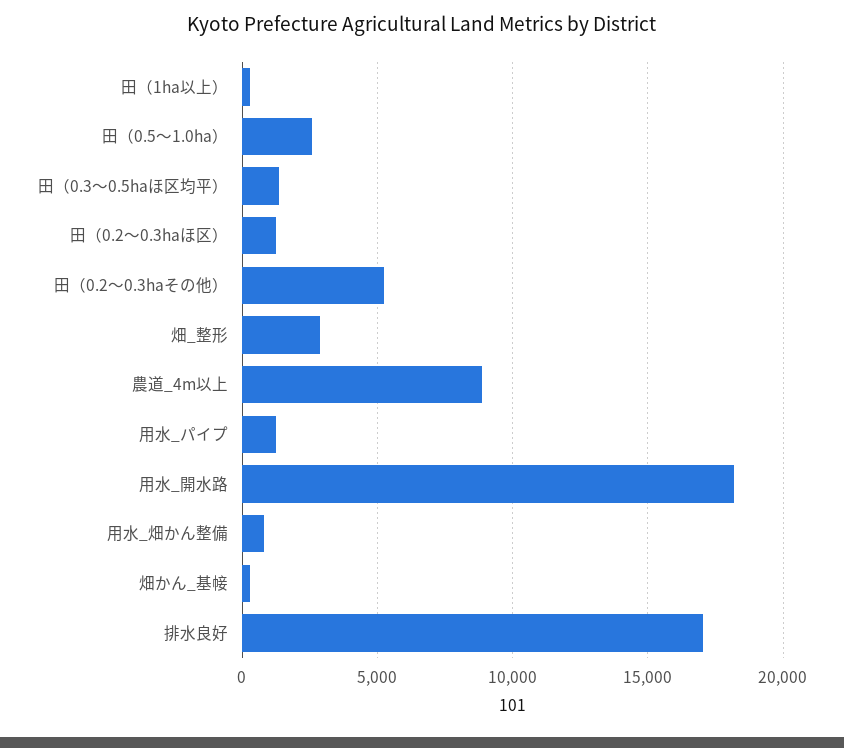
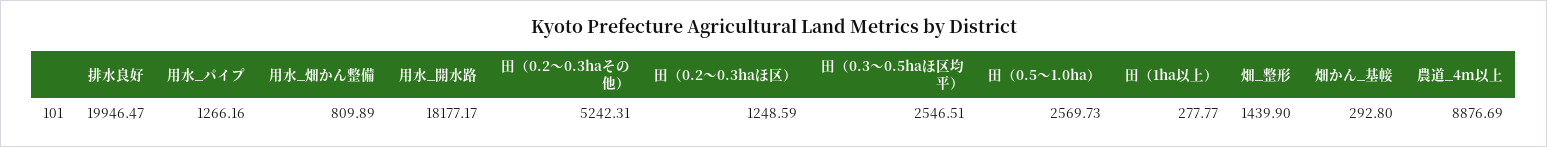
  {
    "田（1ha以上）": 277.77,
    "田（0.5〜1.0ha）": 2569.73,
-   "田（0.3〜0.5haほ区均平）": 1500,
+   "田（0.3〜0.5haほ区均平）": 2546.51,
    "田（0.2〜0.3haほ区）": 1248.59,
    "田（0.2〜0.3haその他）": 5242.31,
-   "畑_整形": 3000,
+   "畑_整形": 1439.9,
    "農道_4m以上": 8876.69,
    "用水_パイプ": 1266.16,
    "用水_開水路": 18177.17,
    "用水_畑かん整備": 809.89,
    "畑かん_基帹": 292.8,
-   "排水良好": 17000
+   "排水良好": 19946.47
  }

